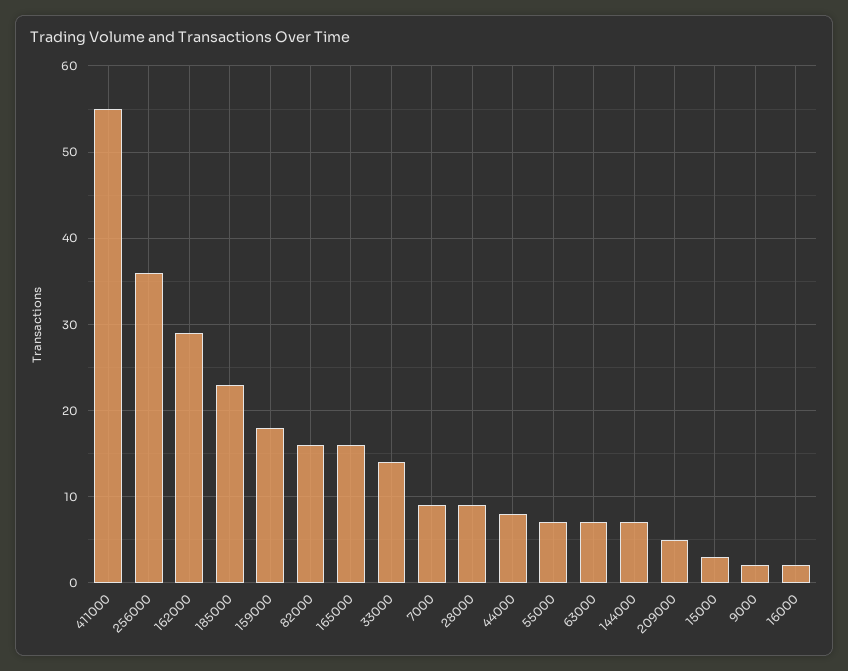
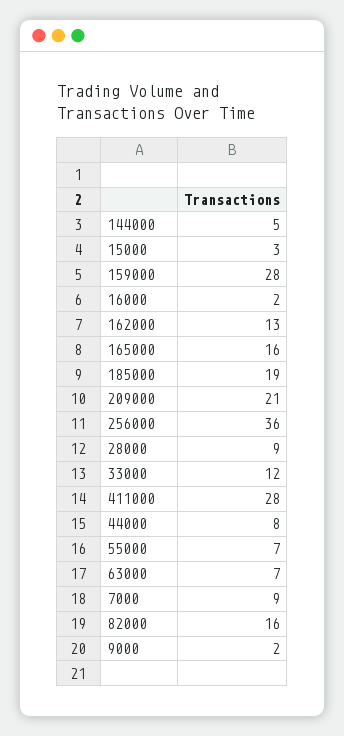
  {
-   "411000": 55,
+   "411000": 28,
    "256000": 36,
-   "162000": 29,
+   "162000": 13,
-   "185000": 23,
+   "185000": 19,
-   "159000": 18,
+   "159000": 28,
    "82000": 16,
    "165000": 16,
-   "33000": 14,
+   "33000": 12,
    "7000": 9,
    "28000": 9,
    "44000": 8,
    "55000": 7,
    "63000": 7,
-   "144000": 7,
+   "144000": 5,
-   "209000": 5,
+   "209000": 21,
    "15000": 3,
    "9000": 2,
    "16000": 2
  }

